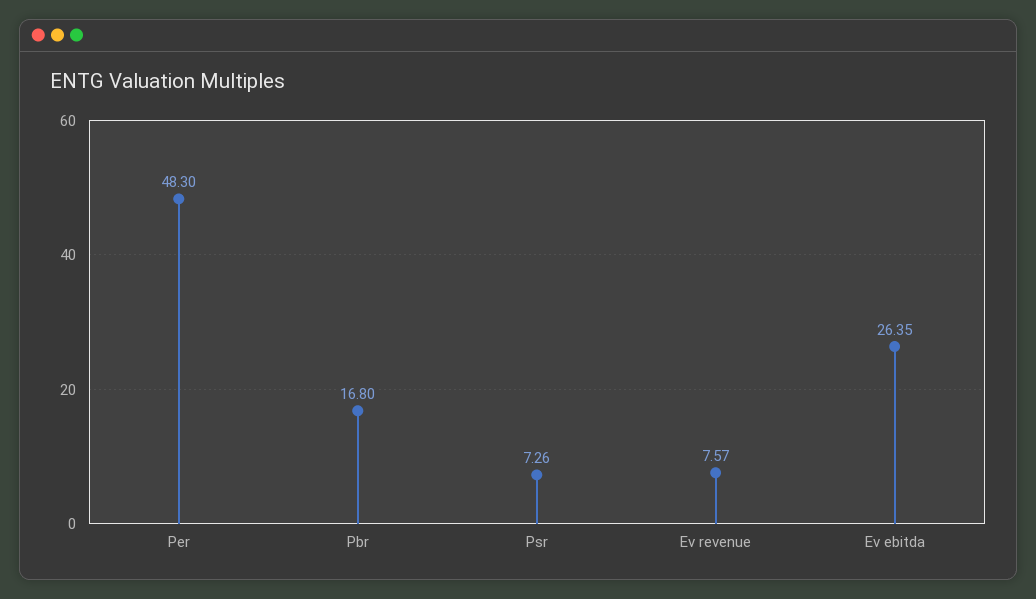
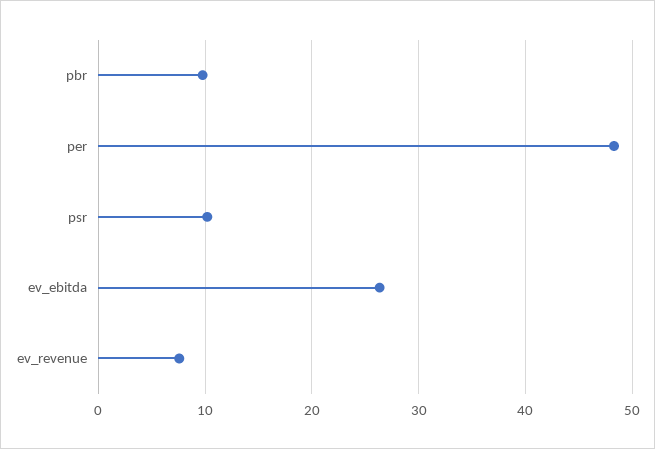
  {
    "Per": 48.3,
-   "Pbr": 16.8,
+   "Pbr": 10,
-   "Psr": 7.26,
+   "Psr": 10,
    "Ev revenue": 7.57,
    "Ev ebitda": 26.35
  }

